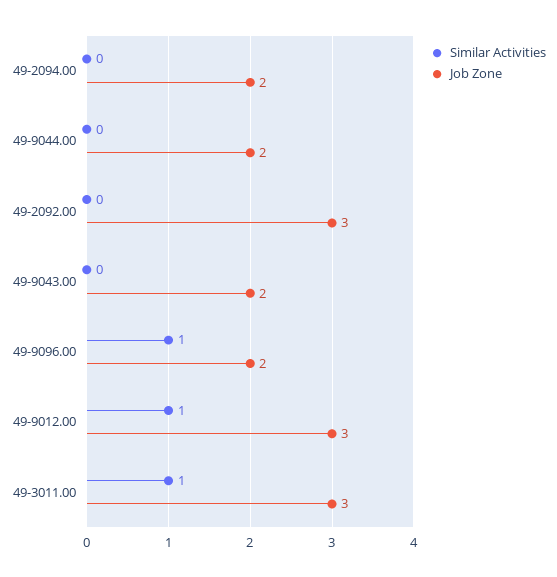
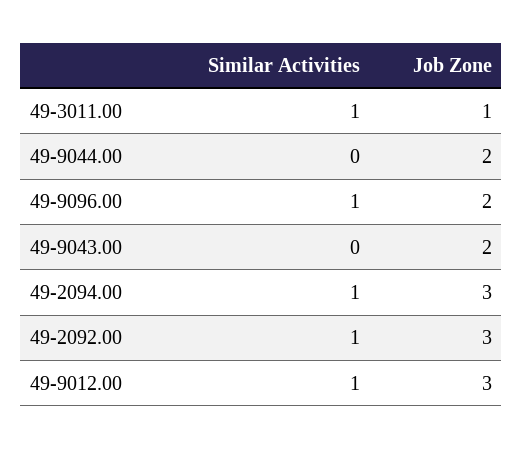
  {
    "Similar Activities": {
-     "49-2094.00": 0,
+     "49-2094.00": 1,
      "49-9044.00": 0,
-     "49-2092.00": 0,
+     "49-2092.00": 1,
      "49-9043.00": 0,
      "49-9096.00": 1,
      "49-9012.00": 1,
      "49-3011.00": 1
    },
    "Job Zone": {
-     "49-2094.00": 2,
+     "49-2094.00": 3,
      "49-9044.00": 2,
      "49-2092.00": 3,
      "49-9043.00": 2,
      "49-9096.00": 2,
      "49-9012.00": 3,
-     "49-3011.00": 3
+     "49-3011.00": 1
    }
  }

